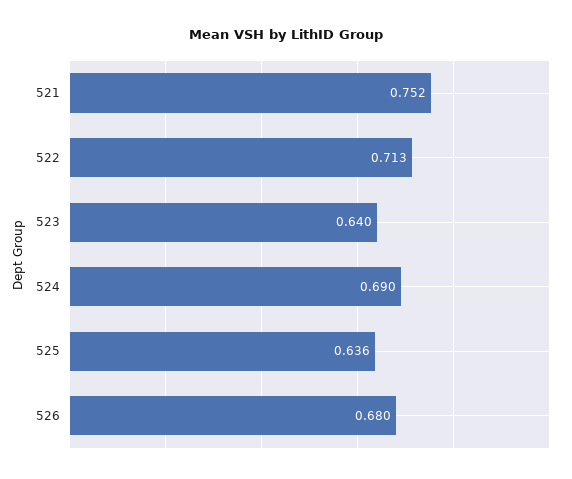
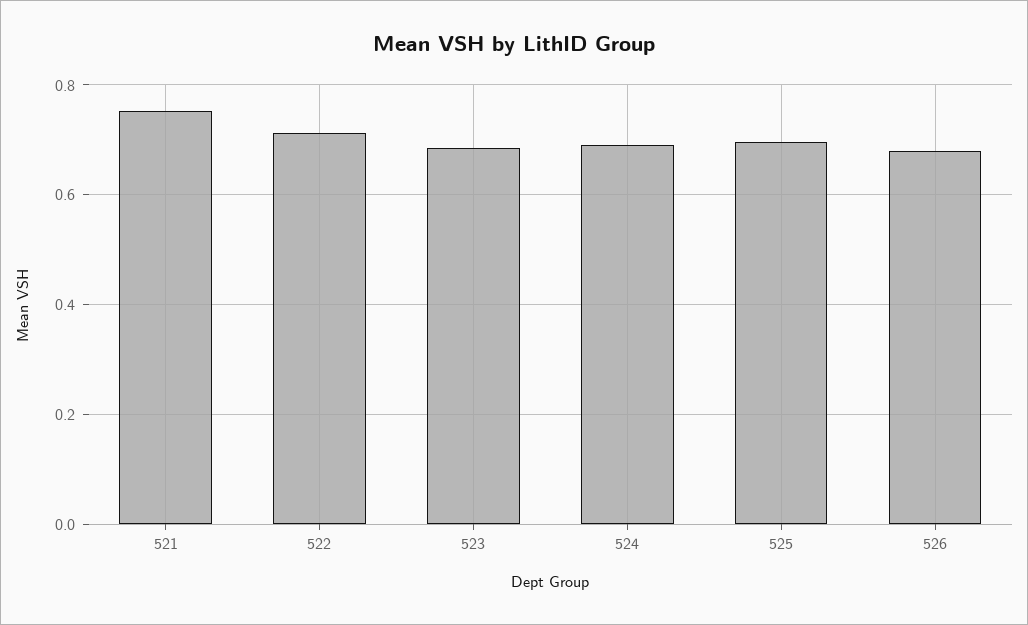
  {
    "521": 0.752,
    "522": 0.713,
-   "523": 0.64,
+   "523": 0.68,
    "524": 0.69,
-   "525": 0.636,
+   "525": 0.7,
    "526": 0.68
  }

